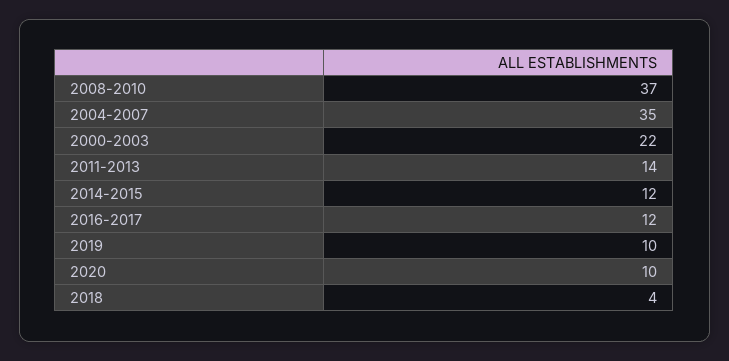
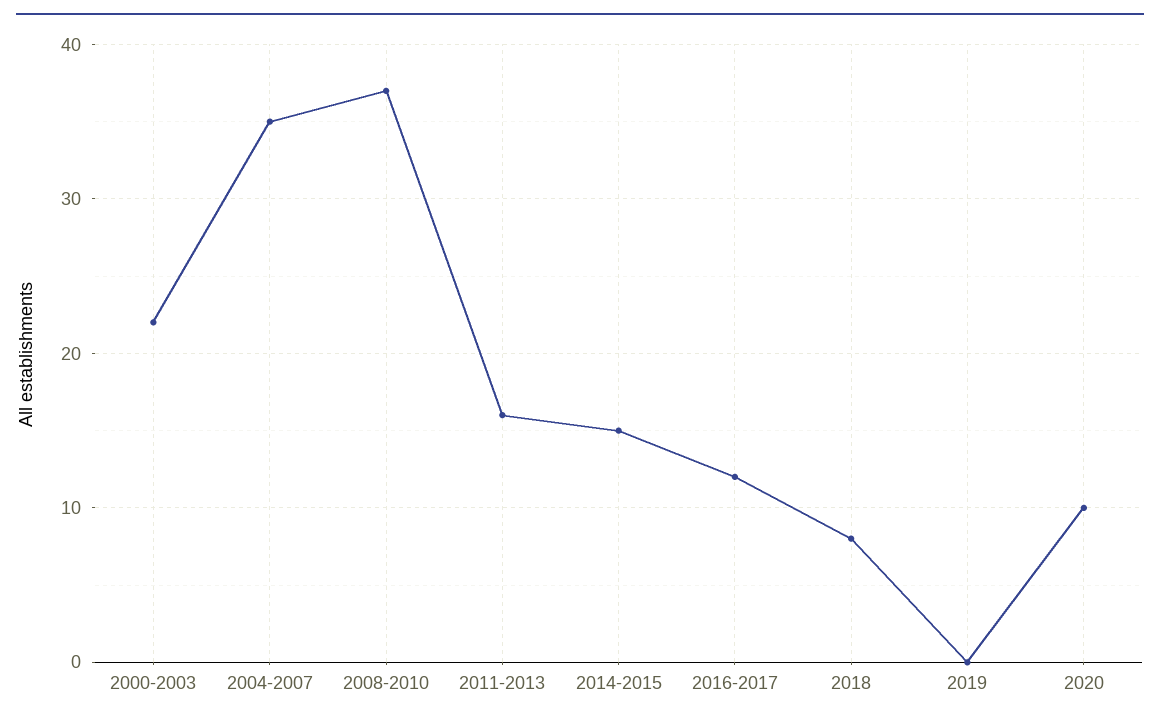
  {
    "2008-2010": 37,
    "2004-2007": 35,
    "2000-2003": 22,
-   "2011-2013": 14,
+   "2011-2013": 16,
-   "2014-2015": 12,
+   "2014-2015": 15,
    "2016-2017": 12,
-   "2019": 10,
+   "2019": 0,
    "2020": 10,
-   "2018": 4
+   "2018": 8
  }

